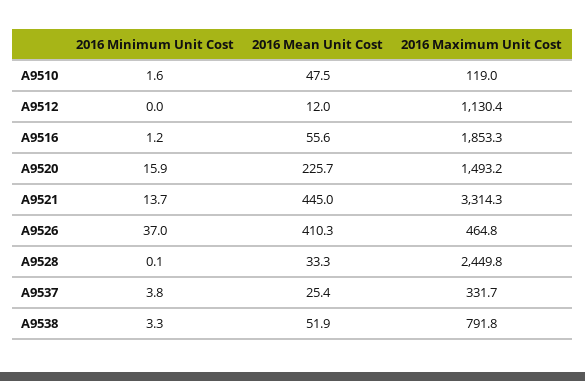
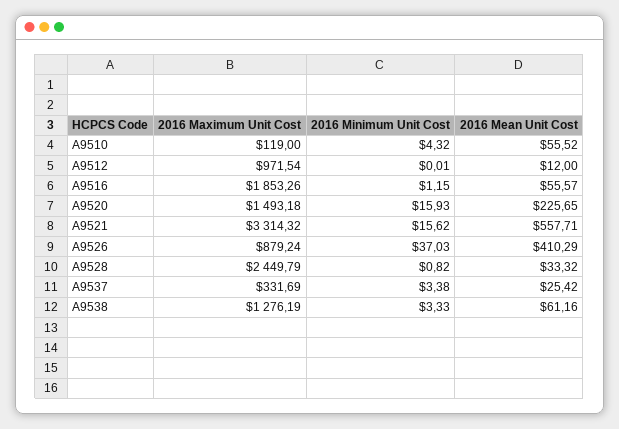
  {
    "2016 Minimum Unit Cost": {
-     "A9510": 1.6,
+     "A9510": 4.32,
      "A9512": 0.01,
      "A9516": 1.15,
      "A9520": 15.93,
-     "A9521": 13.7,
+     "A9521": 15.62,
      "A9526": 37.03,
-     "A9528": 0.1,
+     "A9528": 0.82,
-     "A9537": 3.8,
+     "A9537": 3.38,
      "A9538": 3.33
    },
    "2016 Mean Unit Cost": {
-     "A9510": 47.5,
+     "A9510": 55.52,
      "A9512": 12,
      "A9516": 55.57,
      "A9520": 225.65,
-     "A9521": 445,
+     "A9521": 557.71,
      "A9526": 410.29,
      "A9528": 33.32,
      "A9537": 25.42,
-     "A9538": 51.9
+     "A9538": 61.16
    },
    "2016 Maximum Unit Cost": {
      "A9510": 119,
-     "A9512": 1130.4,
+     "A9512": 971.54,
      "A9516": 1853.26,
      "A9520": 1493.18,
      "A9521": 3314.32,
-     "A9526": 464.8,
+     "A9526": 879.24,
      "A9528": 2449.79,
      "A9537": 331.69,
-     "A9538": 791.8
+     "A9538": 1276.19
    }
  }

